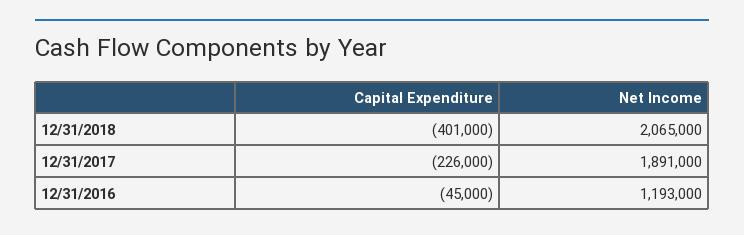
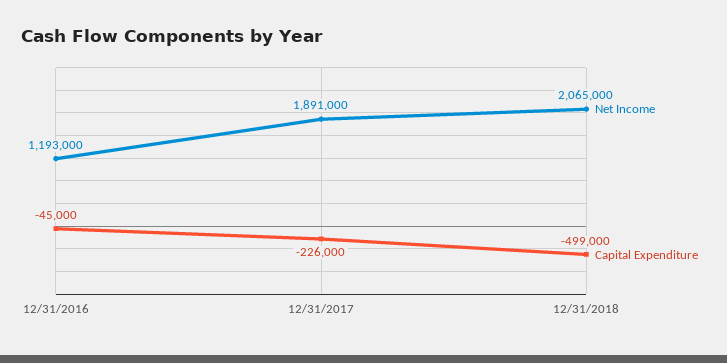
  {
    "Capital Expenditure": {
-     "12/31/2018": -401000,
+     "12/31/2018": -499000,
      "12/31/2017": -226000,
      "12/31/2016": -45000
    },
    "Net Income": {
      "12/31/2018": 2065000,
      "12/31/2017": 1891000,
      "12/31/2016": 1193000
    }
  }

